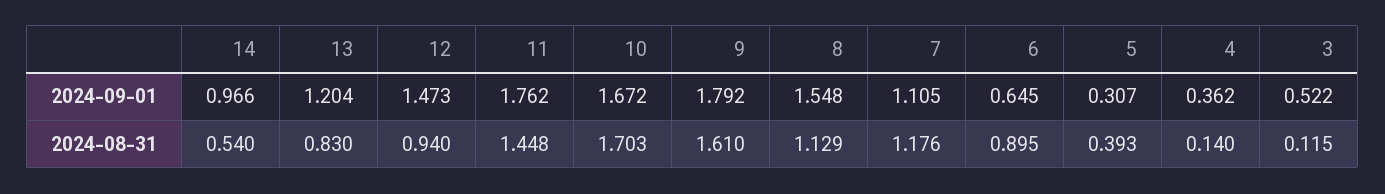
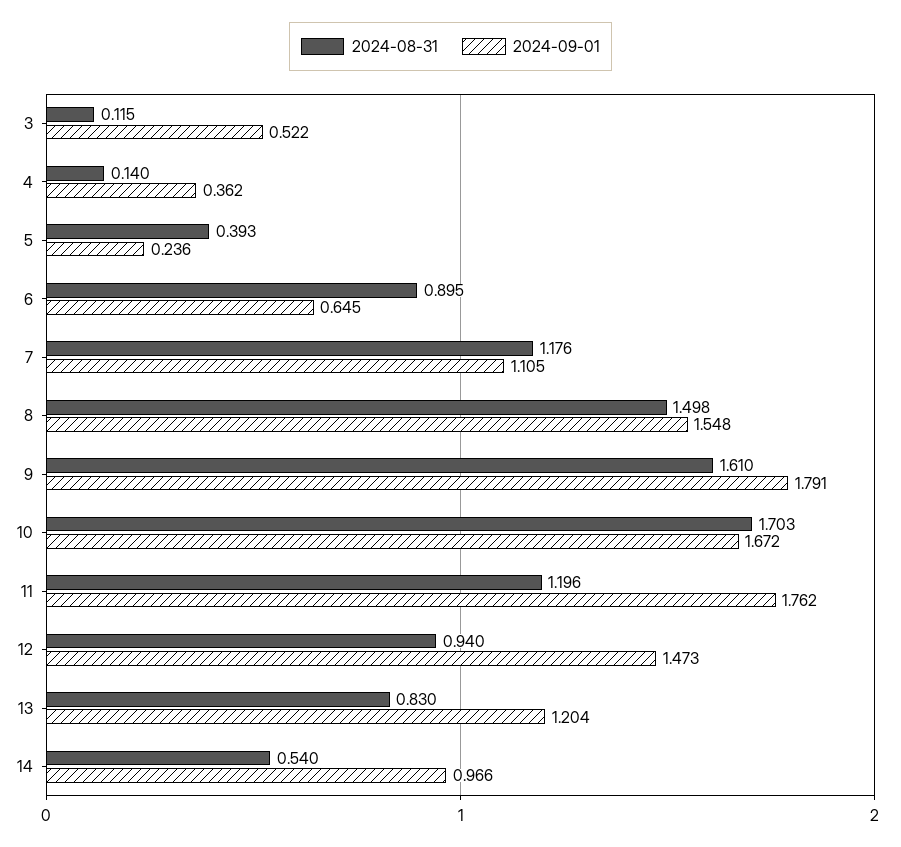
  {
    "2024-09-01": {
      "14": 0.966,
      "13": 1.204,
      "12": 1.473,
      "11": 1.762,
      "10": 1.672,
-     "9": 1.792,
+     "9": 1.791,
      "8": 1.548,
      "7": 1.105,
      "6": 0.645,
-     "5": 0.307,
+     "5": 0.236,
      "4": 0.362,
      "3": 0.522
    },
    "2024-08-31": {
      "14": 0.54,
      "13": 0.83,
      "12": 0.94,
-     "11": 1.448,
+     "11": 1.196,
      "10": 1.703,
      "9": 1.61,
-     "8": 1.129,
+     "8": 1.498,
      "7": 1.176,
      "6": 0.895,
      "5": 0.393,
      "4": 0.14,
      "3": 0.115
    }
  }

